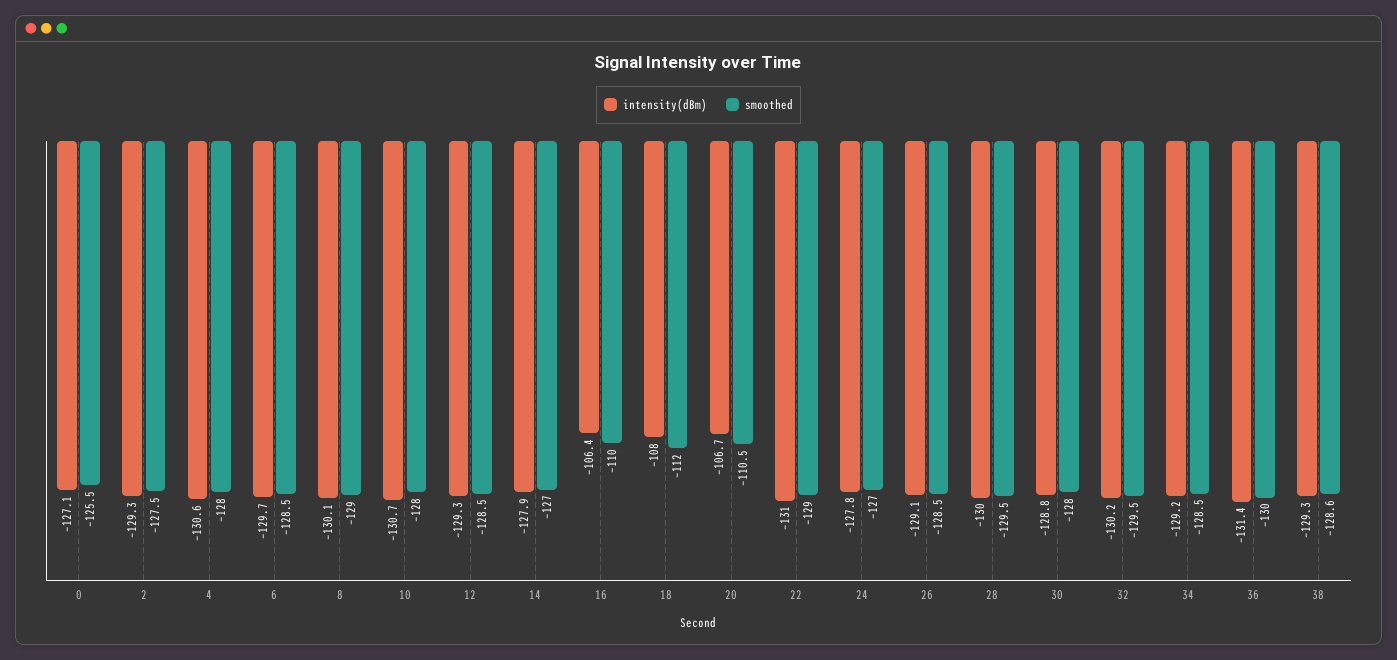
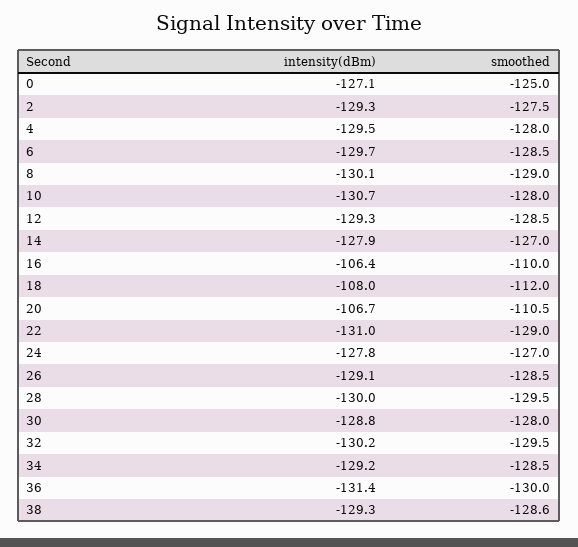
  {
    "intensity(dBm)": {
      "0": -127.1,
      "2": -129.3,
-     "4": -130.6,
+     "4": -129.5,
      "6": -129.7,
      "8": -130.1,
      "10": -130.7,
      "12": -129.3,
      "14": -127.9,
      "16": -106.4,
      "18": -108,
      "20": -106.7,
      "22": -131,
      "24": -127.8,
      "26": -129.1,
      "28": -130,
      "30": -128.8,
      "32": -130.2,
      "34": -129.2,
      "36": -131.4,
      "38": -129.3
    },
    "smoothed": {
-     "0": -125.5,
+     "0": -125,
      "2": -127.5,
      "4": -128,
      "6": -128.5,
      "8": -129,
      "10": -128,
      "12": -128.5,
      "14": -127,
      "16": -110,
      "18": -112,
      "20": -110.5,
      "22": -129,
      "24": -127,
      "26": -128.5,
      "28": -129.5,
      "30": -128,
      "32": -129.5,
      "34": -128.5,
      "36": -130,
      "38": -128.6
    }
  }

